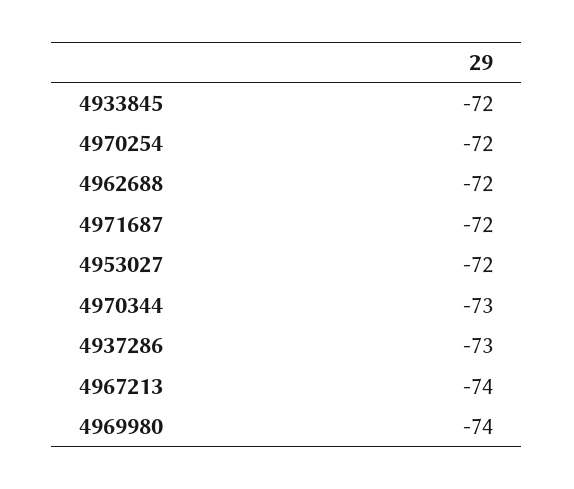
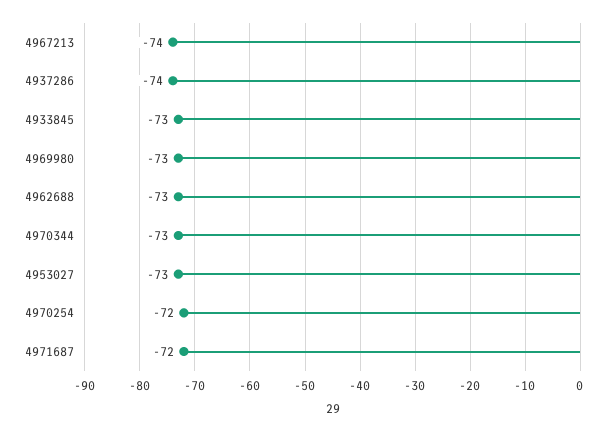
  {
-   "4933845": -72,
+   "4933845": -73,
    "4970254": -72,
-   "4962688": -72,
+   "4962688": -73,
    "4971687": -72,
-   "4953027": -72,
+   "4953027": -73,
    "4970344": -73,
-   "4937286": -73,
+   "4937286": -74,
    "4967213": -74,
-   "4969980": -74
+   "4969980": -73
  }

